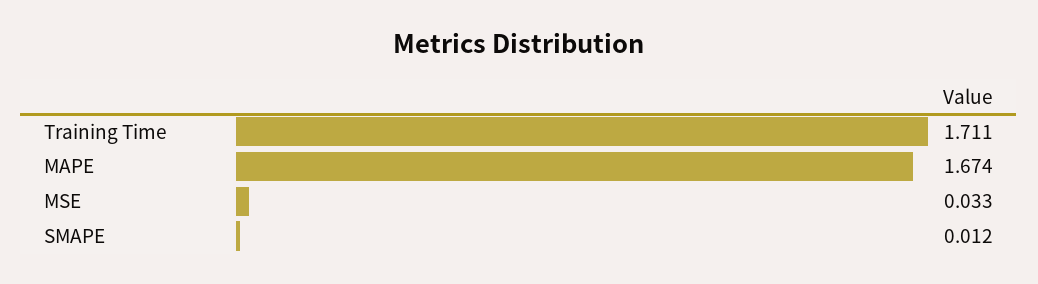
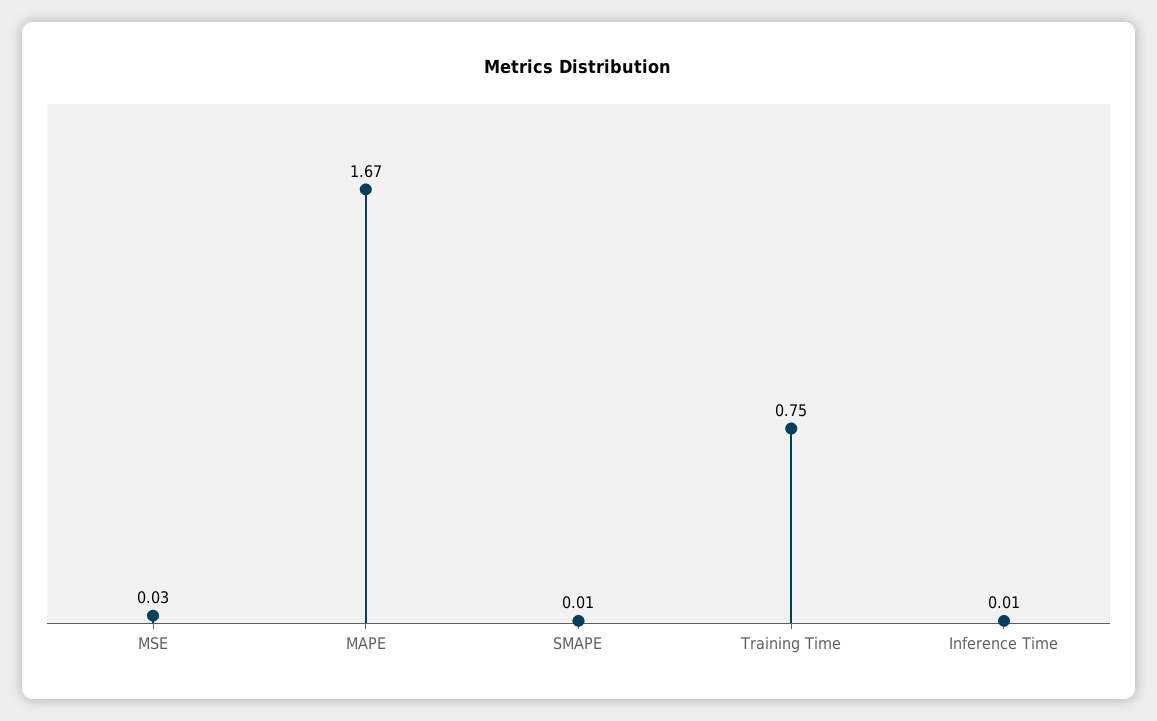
  {
-   "Training Time": 1.711,
+   "Training Time": 0.75,
    "MAPE": 1.674,
    "MSE": 0.033,
-   "SMAPE": 0.012
+   "SMAPE": 0.012,
+   "Inference Time": 0.01
  }

